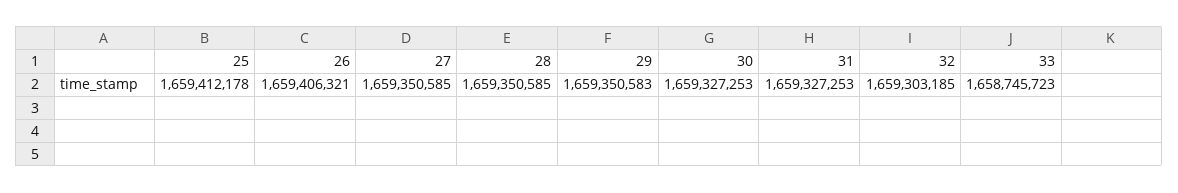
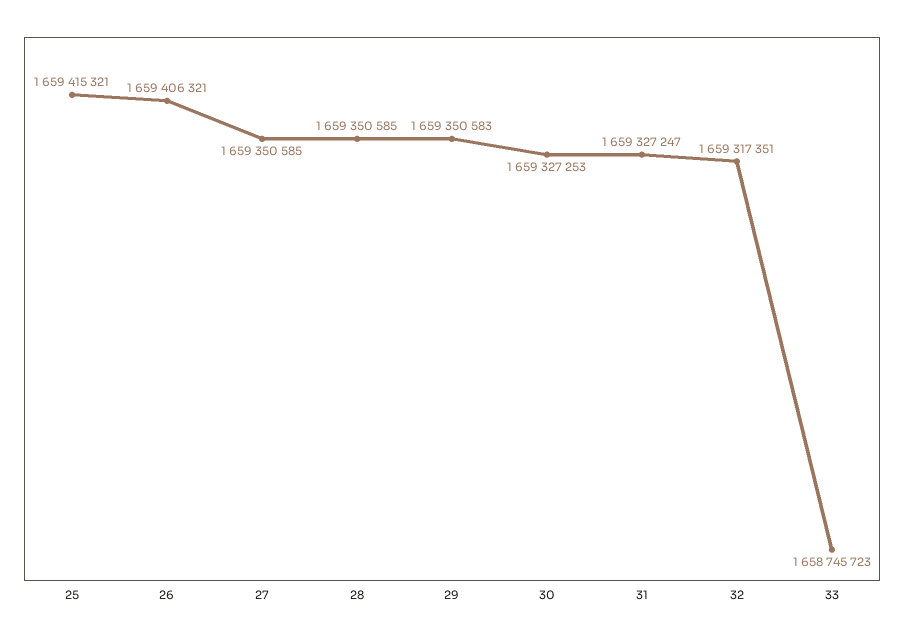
  {
-   "25": 1659412178,
+   "25": 1659415321,
    "26": 1659406321,
    "27": 1659350585,
    "28": 1659350585,
    "29": 1659350583,
    "30": 1659327253,
-   "31": 1659327253,
+   "31": 1659327247,
-   "32": 1659303185,
+   "32": 1659317351,
    "33": 1658745723
  }

